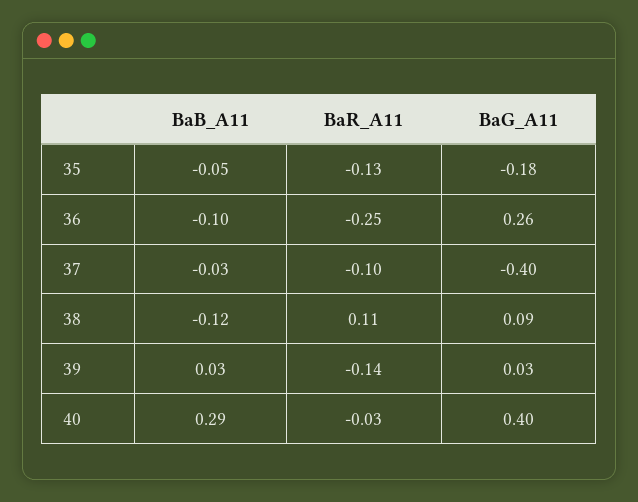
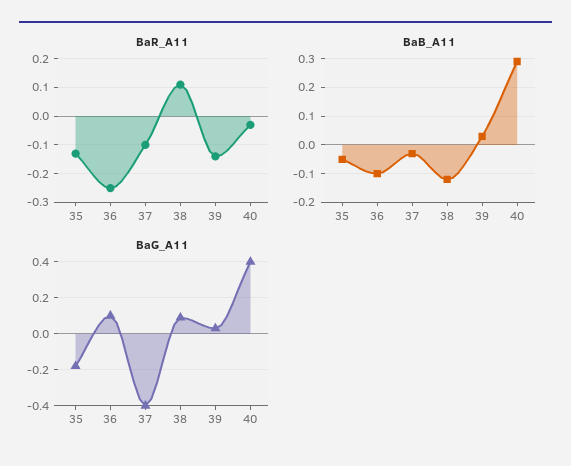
  {
    "BaB_A11": {
      "35": -0.05,
      "36": -0.1,
      "37": -0.03,
      "38": -0.12,
      "39": 0.03,
      "40": 0.29
    },
    "BaR_A11": {
      "35": -0.13,
      "36": -0.25,
      "37": -0.1,
      "38": 0.11,
      "39": -0.14,
      "40": -0.03
    },
    "BaG_A11": {
      "35": -0.18,
-     "36": 0.26,
+     "36": 0.1,
      "37": -0.4,
      "38": 0.09,
      "39": 0.03,
      "40": 0.4
    }
  }

